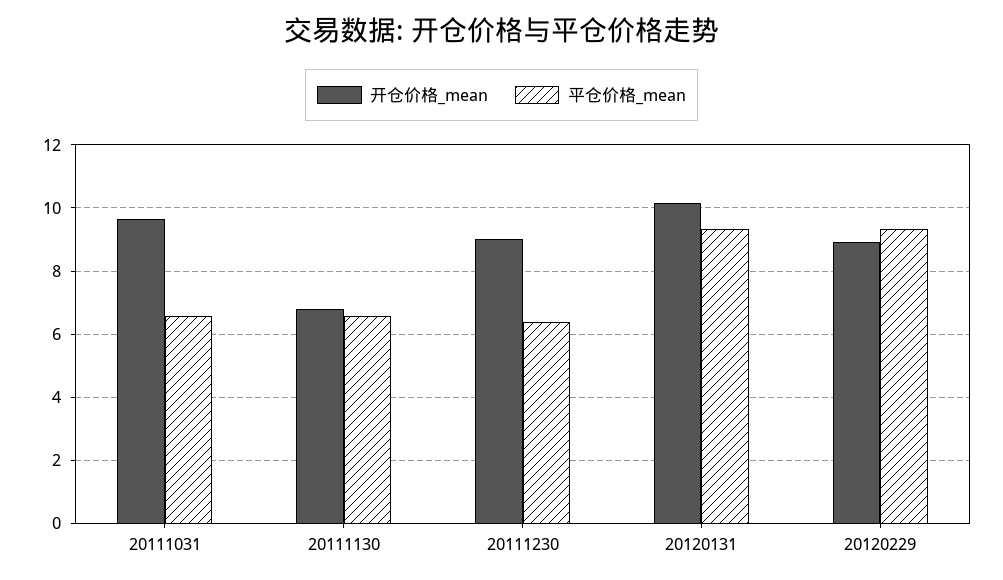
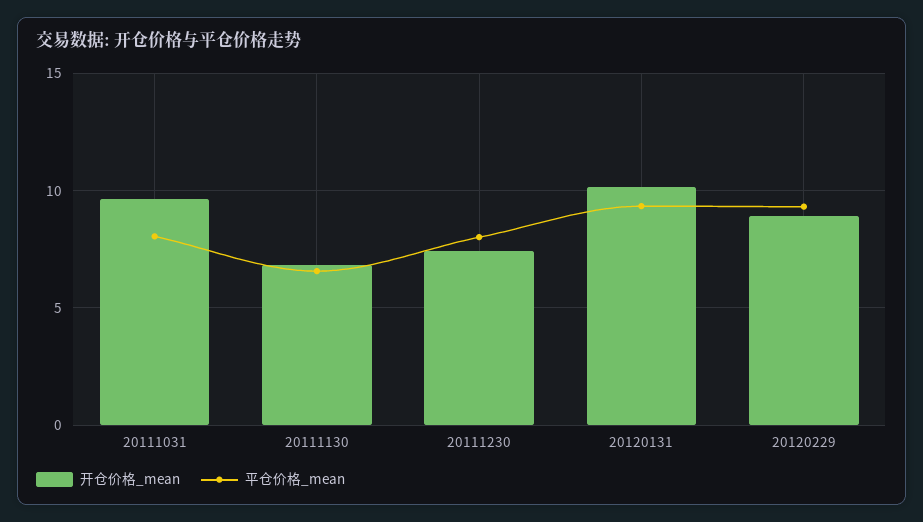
  {
    "开仓价格_mean": {
      "20111031": 9.6,
      "20111130": 6.8,
-     "20111230": 9,
+     "20111230": 7.5,
      "20120131": 10.2,
      "20120229": 9
    },
    "平仓价格_mean": {
-     "20111031": 6.6,
+     "20111031": 8,
      "20111130": 6.6,
-     "20111230": 6.4,
+     "20111230": 8,
      "20120131": 9.4,
      "20120229": 9.4
    }
  }

